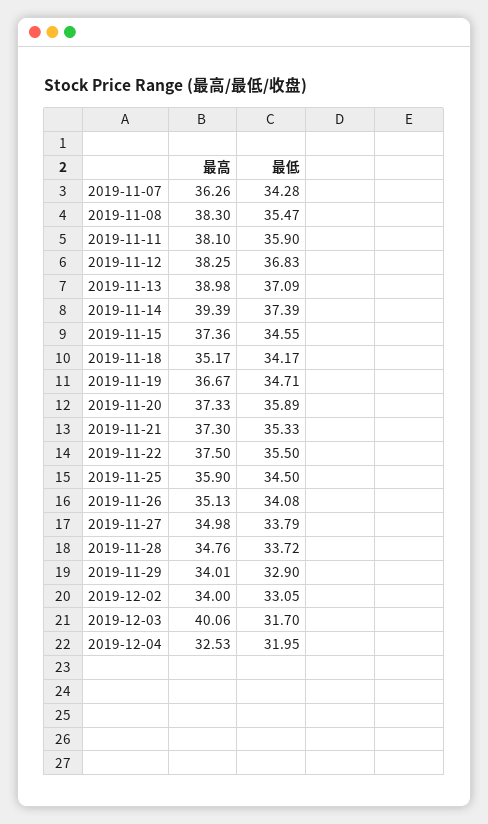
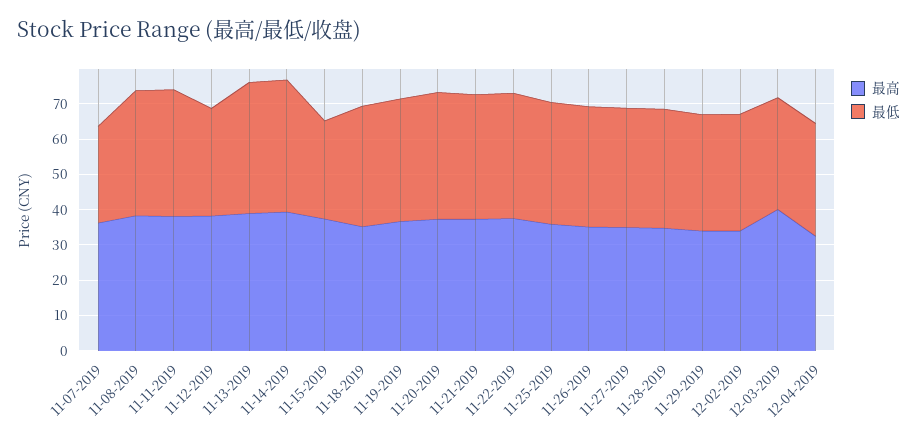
  {
    "最高": {
      "2019-11-07": 36.26,
      "2019-11-08": 38.3,
      "2019-11-11": 38.1,
      "2019-11-12": 38.25,
      "2019-11-13": 38.98,
      "2019-11-14": 39.39,
      "2019-11-15": 37.36,
      "2019-11-18": 35.17,
      "2019-11-19": 36.67,
      "2019-11-20": 37.33,
      "2019-11-21": 37.3,
      "2019-11-22": 37.5,
      "2019-11-25": 35.9,
      "2019-11-26": 35.13,
      "2019-11-27": 34.98,
      "2019-11-28": 34.76,
      "2019-11-29": 34.01,
      "2019-12-02": 34,
      "2019-12-03": 40.06,
      "2019-12-04": 32.53
    },
    "最低": {
-     "2019-11-07": 34.28,
+     "2019-11-07": 27.5,
      "2019-11-08": 35.47,
      "2019-11-11": 35.9,
-     "2019-11-12": 36.83,
+     "2019-11-12": 30,
      "2019-11-13": 37.09,
      "2019-11-14": 37.39,
-     "2019-11-15": 34.55,
+     "2019-11-15": 27.5,
      "2019-11-18": 34.17,
      "2019-11-19": 34.71,
      "2019-11-20": 35.89,
      "2019-11-21": 35.33,
      "2019-11-22": 35.5,
      "2019-11-25": 34.5,
      "2019-11-26": 34.08,
      "2019-11-27": 33.79,
      "2019-11-28": 33.72,
      "2019-11-29": 32.9,
      "2019-12-02": 33.05,
      "2019-12-03": 31.7,
      "2019-12-04": 31.95
    }
  }

